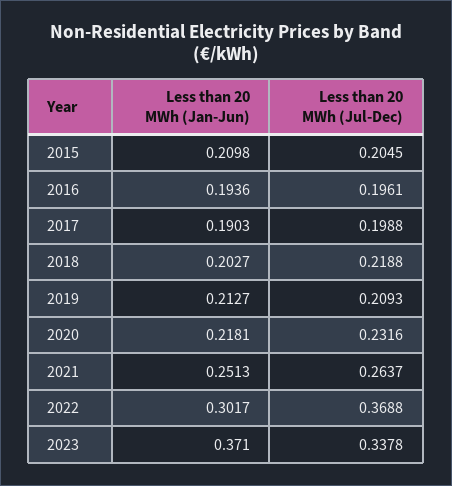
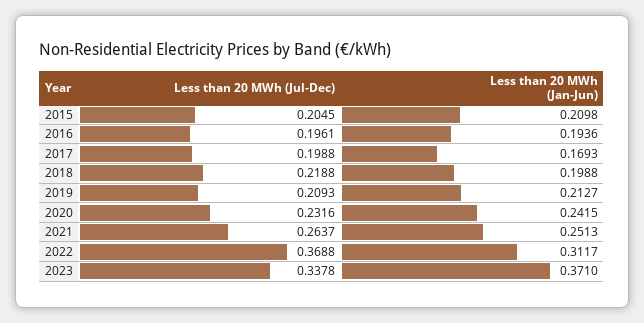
  {
    "Less than 20 MWh (Jan-Jun)": {
      "2015": 0.2098,
      "2016": 0.1936,
-     "2017": 0.1903,
+     "2017": 0.1693,
-     "2018": 0.2027,
+     "2018": 0.1988,
      "2019": 0.2127,
-     "2020": 0.2181,
+     "2020": 0.2415,
      "2021": 0.2513,
-     "2022": 0.3017,
+     "2022": 0.3117,
      "2023": 0.371
    },
    "Less than 20 MWh (Jul-Dec)": {
      "2015": 0.2045,
      "2016": 0.1961,
      "2017": 0.1988,
      "2018": 0.2188,
      "2019": 0.2093,
      "2020": 0.2316,
      "2021": 0.2637,
      "2022": 0.3688,
      "2023": 0.3378
    }
  }

